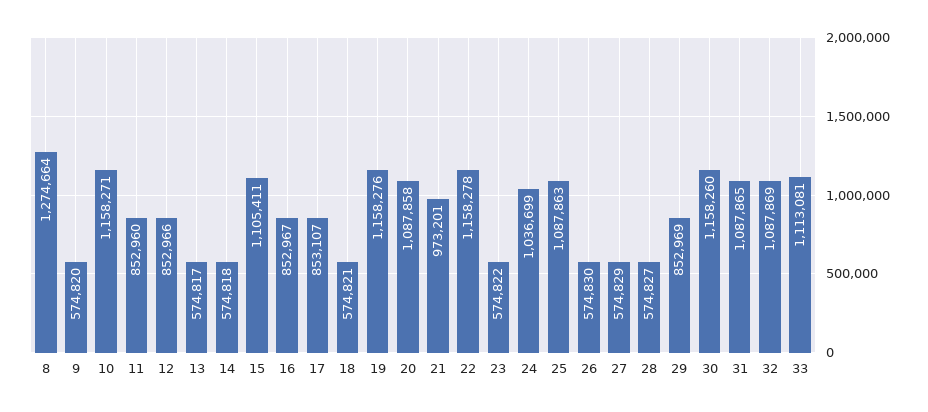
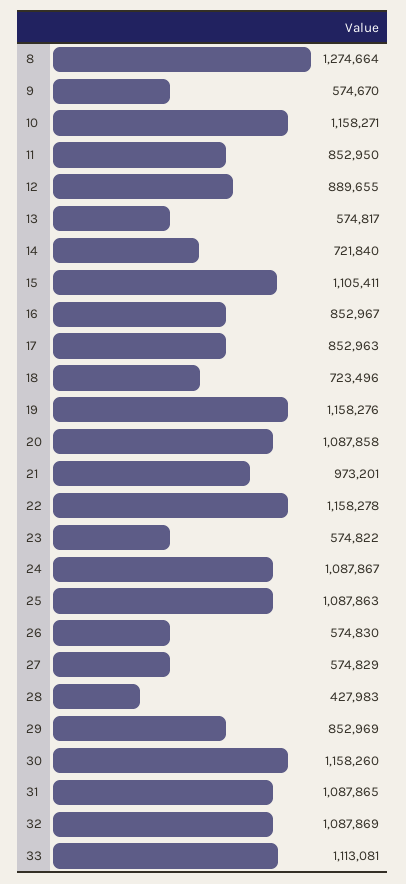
  {
    "8": 1274664,
-   "9": 574820,
+   "9": 574670,
    "10": 1158271,
-   "11": 852960,
+   "11": 852950,
-   "12": 852966,
+   "12": 889655,
    "13": 574817,
-   "14": 574818,
+   "14": 721840,
    "15": 1105411,
    "16": 852967,
-   "17": 853107,
+   "17": 852963,
-   "18": 574821,
+   "18": 723496,
    "19": 1158276,
    "20": 1087858,
    "21": 973201,
    "22": 1158278,
    "23": 574822,
-   "24": 1036699,
+   "24": 1087867,
    "25": 1087863,
    "26": 574830,
    "27": 574829,
-   "28": 574827,
+   "28": 427983,
    "29": 852969,
    "30": 1158260,
    "31": 1087865,
    "32": 1087869,
    "33": 1113081
  }

